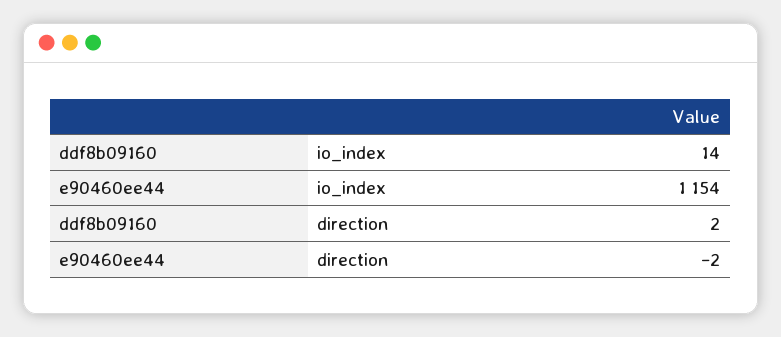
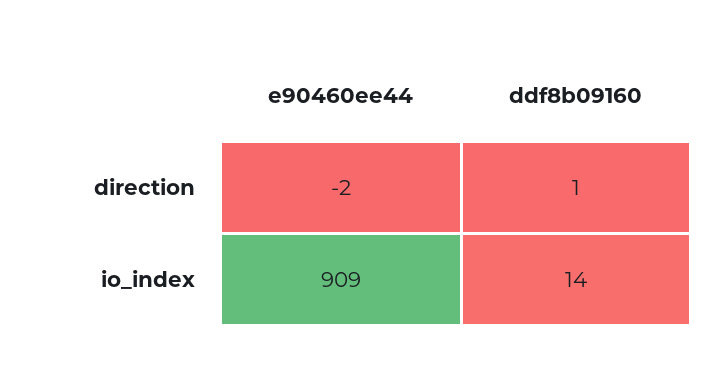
  {
    "ddf8b09160": {
      "io_index": 14,
-     "direction": 2
+     "direction": 1
    },
    "e90460ee44": {
-     "io_index": 1154,
+     "io_index": 909,
      "direction": -2
    }
  }

